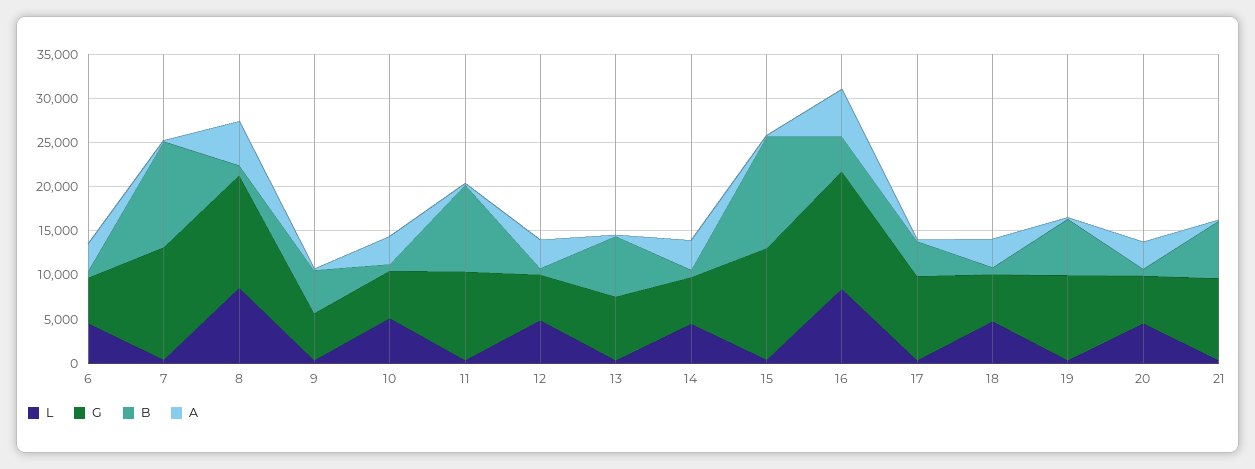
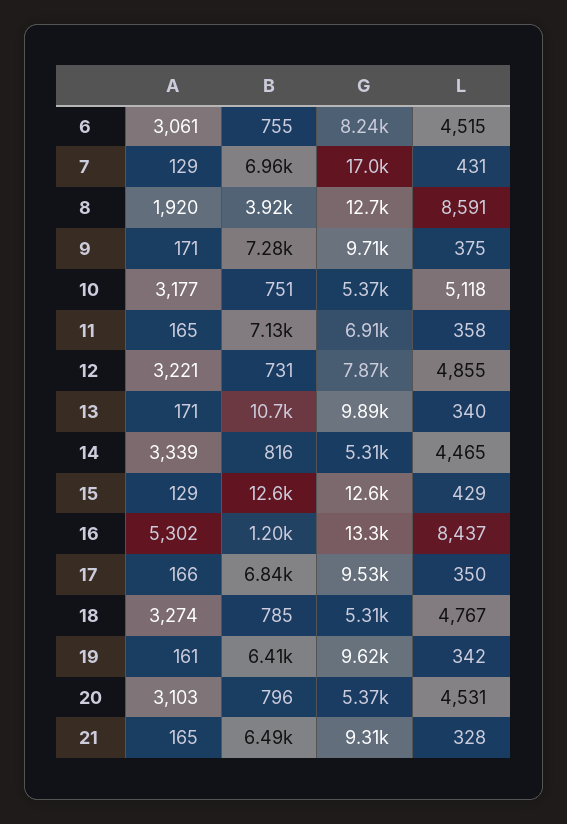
  {
    "L": {
      "6": 4515,
      "7": 431,
      "8": 8591,
      "9": 375,
      "10": 5118,
      "11": 358,
      "12": 4855,
      "13": 340,
      "14": 4465,
      "15": 429,
      "16": 8437,
      "17": 350,
      "18": 4767,
      "19": 342,
      "20": 4531,
      "21": 328
    },
    "G": {
-     "6": 5000,
+     "6": 8240,
-     "7": 13000,
+     "7": 17000,
      "8": 12700,
-     "9": 5000,
+     "9": 9710,
      "10": 5370,
-     "11": 10000,
+     "11": 6910,
-     "12": 5000,
+     "12": 7870,
-     "13": 7000,
+     "13": 9890,
      "14": 5310,
      "15": 12600,
      "16": 13300,
      "17": 9530,
      "18": 5310,
      "19": 9620,
      "20": 5370,
      "21": 9310
    },
    "B": {
      "6": 755,
-     "7": 12000,
+     "7": 6960,
-     "8": 1000,
+     "8": 3920,
-     "9": 5000,
+     "9": 7280,
      "10": 751,
-     "11": 10000,
+     "11": 7130,
      "12": 731,
-     "13": 7000,
+     "13": 10700,
      "14": 816,
      "15": 12600,
-     "16": 4000,
+     "16": 1200,
-     "17": 4000,
+     "17": 6840,
      "18": 785,
      "19": 6410,
      "20": 796,
      "21": 6490
    },
    "A": {
      "6": 3061,
      "7": 129,
-     "8": 5000,
+     "8": 1920,
      "9": 171,
      "10": 3177,
      "11": 165,
      "12": 3221,
      "13": 171,
      "14": 3339,
      "15": 129,
      "16": 5302,
      "17": 166,
      "18": 3274,
      "19": 161,
      "20": 3103,
      "21": 165
    }
  }

